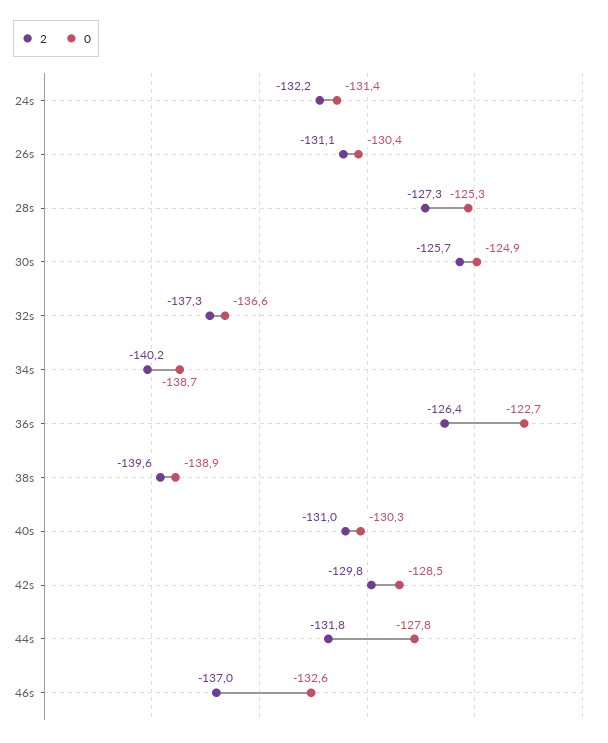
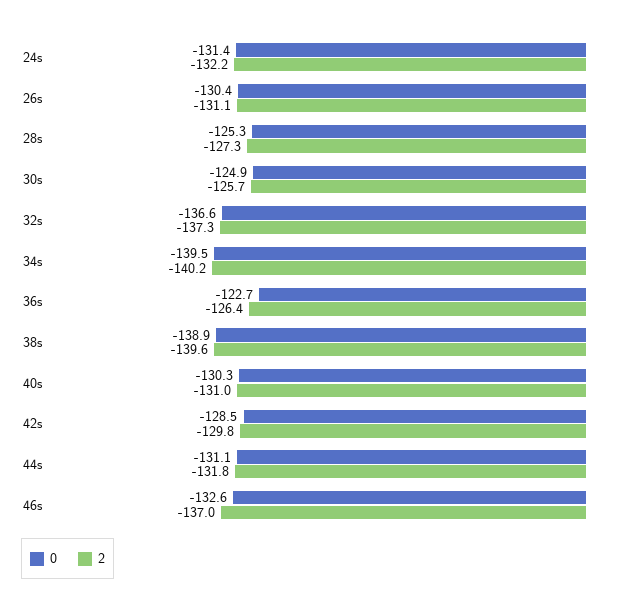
  {
    "2": {
      "24s": -132.2,
      "26s": -131.1,
      "28s": -127.3,
      "30s": -125.7,
      "32s": -137.3,
      "34s": -140.2,
      "36s": -126.4,
      "38s": -139.6,
      "40s": -131,
      "42s": -129.8,
      "44s": -131.8,
      "46s": -137
    },
    "0": {
      "24s": -131.4,
      "26s": -130.4,
      "28s": -125.3,
      "30s": -124.9,
      "32s": -136.6,
-     "34s": -138.7,
+     "34s": -139.5,
      "36s": -122.7,
      "38s": -138.9,
      "40s": -130.3,
      "42s": -128.5,
-     "44s": -127.8,
+     "44s": -131.1,
      "46s": -132.6
    }
  }

